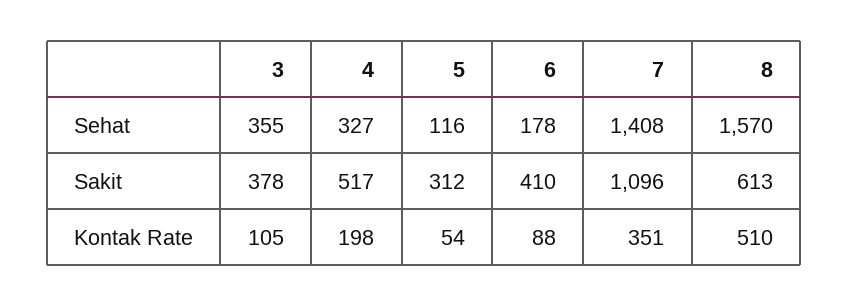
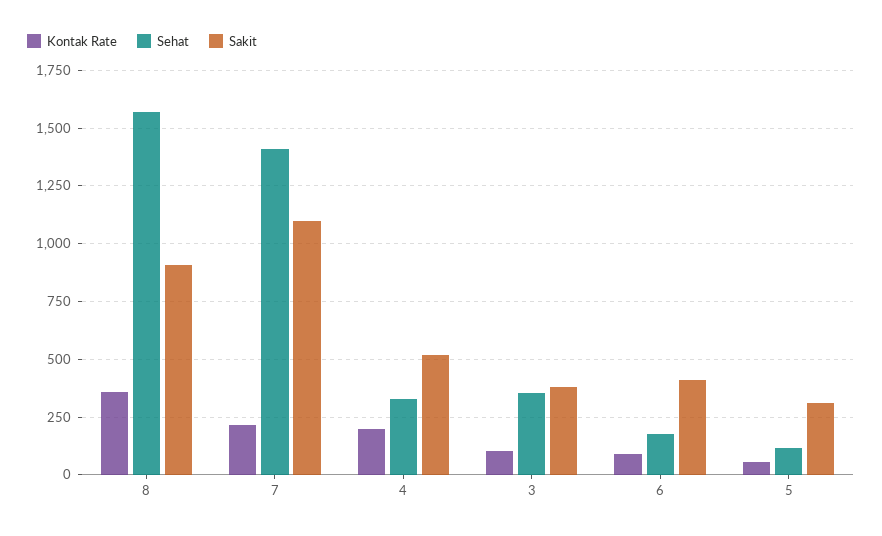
  {
    "Sehat": {
      "3": 355,
      "4": 327,
      "5": 116,
      "6": 178,
      "7": 1408,
      "8": 1570
    },
    "Sakit": {
      "3": 378,
      "4": 517,
      "5": 312,
      "6": 410,
      "7": 1096,
-     "8": 613
+     "8": 900
    },
    "Kontak Rate": {
      "3": 105,
      "4": 198,
      "5": 54,
      "6": 88,
-     "7": 351,
+     "7": 200,
-     "8": 510
+     "8": 350
    }
  }

